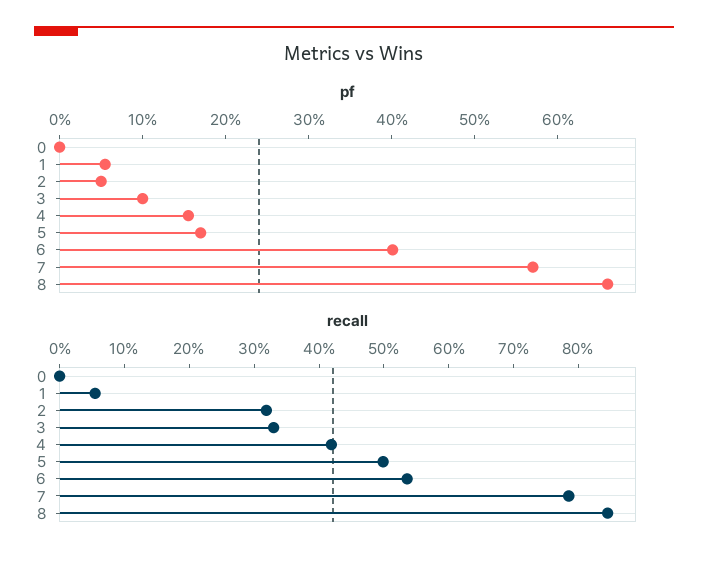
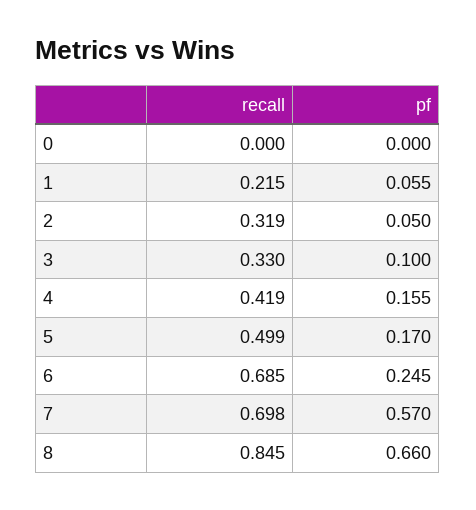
  {
    "pf": {
      "0": 0,
      "1": 0.055,
      "2": 0.05,
      "3": 0.1,
      "4": 0.155,
      "5": 0.17,
-     "6": 0.4,
+     "6": 0.245,
      "7": 0.57,
      "8": 0.66
    },
    "recall": {
      "0": 0,
-     "1": 0.06,
+     "1": 0.215,
      "2": 0.319,
      "3": 0.33,
      "4": 0.419,
      "5": 0.499,
-     "6": 0.54,
+     "6": 0.685,
-     "7": 0.78,
+     "7": 0.698,
      "8": 0.845
    }
  }

